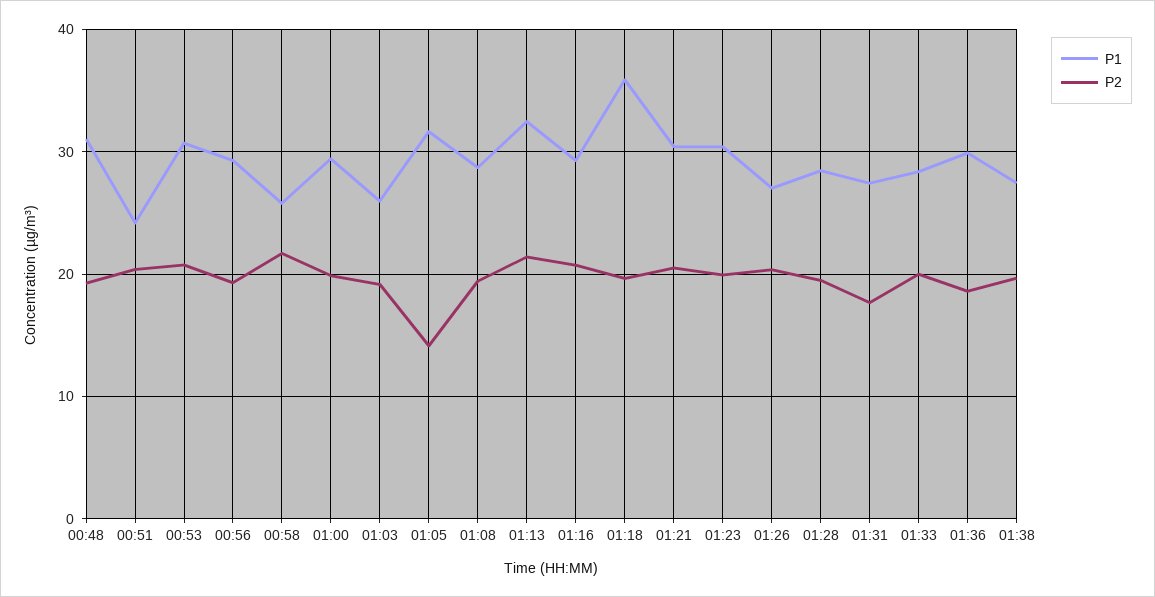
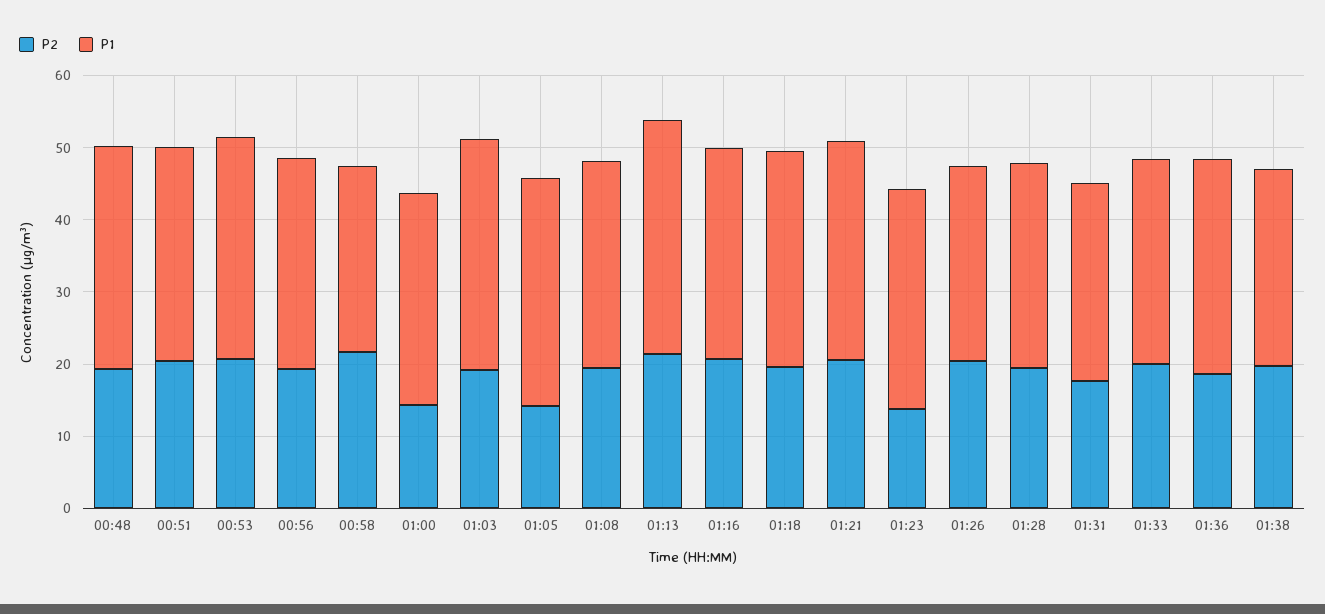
  {
    "P1": {
      "00:48": 31,
-     "00:51": 24,
+     "00:51": 30,
      "00:53": 31,
      "00:56": 29,
      "00:58": 26,
      "01:00": 29,
-     "01:03": 26,
+     "01:03": 32,
      "01:05": 32,
      "01:08": 29,
      "01:13": 32,
      "01:16": 29,
-     "01:18": 36,
+     "01:18": 30,
      "01:21": 30,
      "01:23": 30,
      "01:26": 27,
      "01:28": 28,
      "01:31": 27,
      "01:33": 28,
      "01:36": 30,
      "01:38": 27
    },
    "P2": {
      "00:48": 19,
      "00:51": 20,
      "00:53": 21,
      "00:56": 19,
      "00:58": 22,
-     "01:00": 20,
+     "01:00": 14,
      "01:03": 19,
      "01:05": 14,
      "01:08": 19,
      "01:13": 21,
      "01:16": 21,
      "01:18": 20,
      "01:21": 21,
-     "01:23": 20,
+     "01:23": 14,
      "01:26": 20,
      "01:28": 19,
      "01:31": 18,
      "01:33": 20,
      "01:36": 19,
      "01:38": 20
    }
  }

